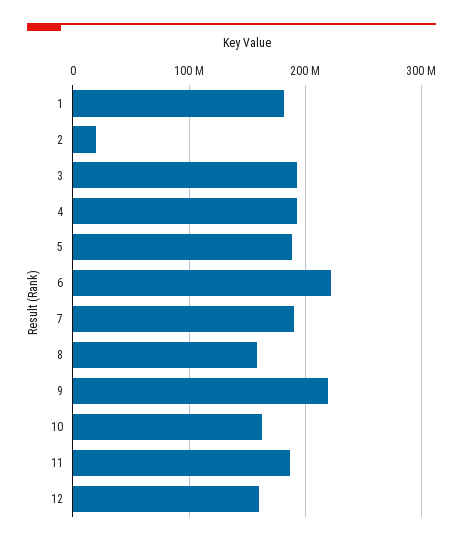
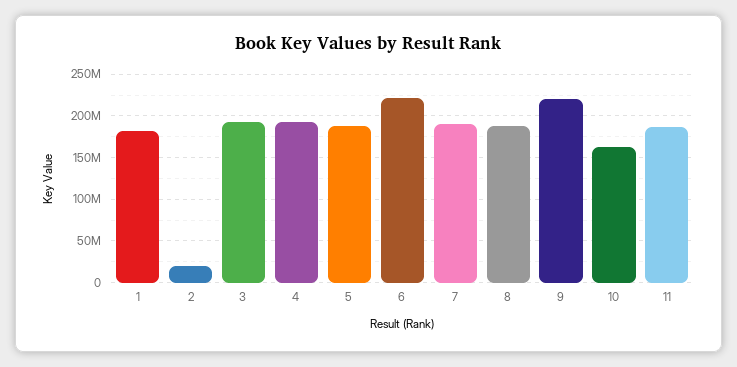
  {
    "1": 180000000,
    "2": 20000000,
    "3": 190000000,
    "4": 190000000,
    "5": 190000000,
    "6": 220000000,
    "7": 190000000,
-   "8": 160000000,
+   "8": 190000000,
    "9": 220000000,
    "10": 160000000,
-   "11": 190000000,
+   "11": 190000000
-   "12": 160000000
  }

